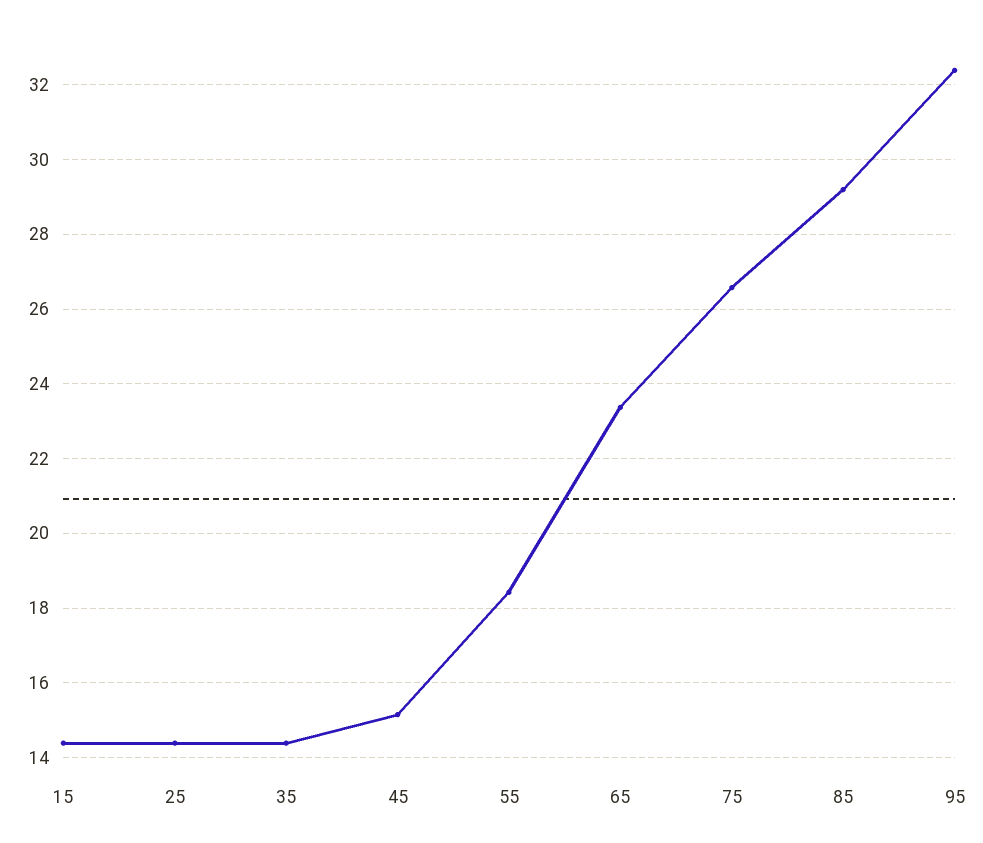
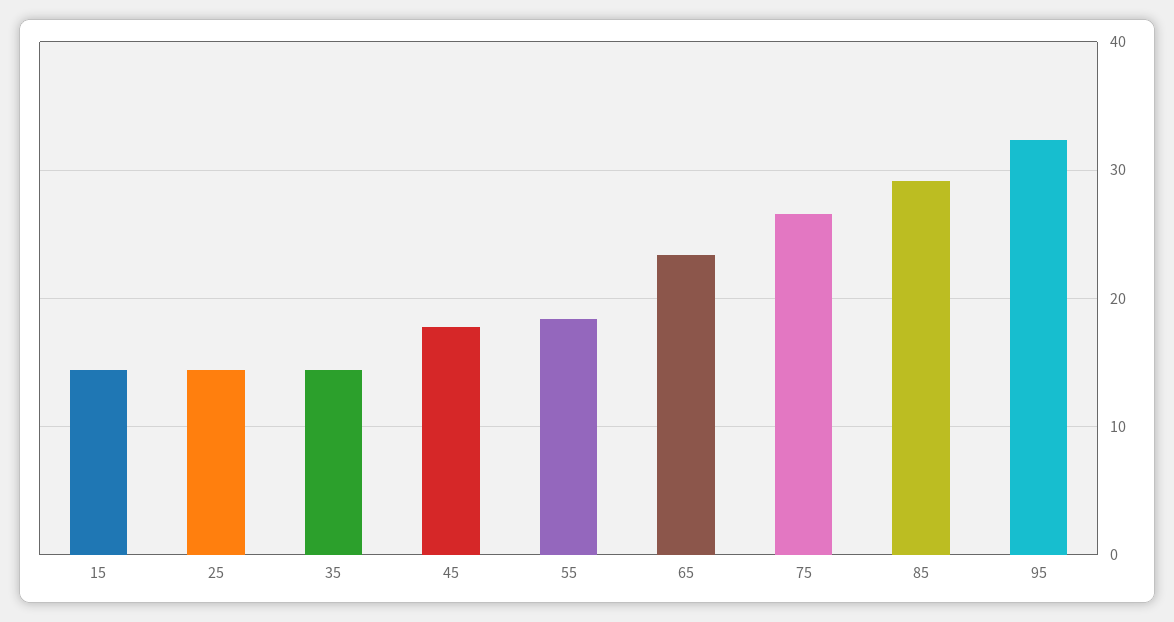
  {
    "15": 14.4,
    "25": 14.4,
    "35": 14.4,
-   "45": 15.2,
+   "45": 18,
    "55": 18.4,
    "65": 23.4,
    "75": 26.6,
    "85": 29.2,
    "95": 32.4
  }

